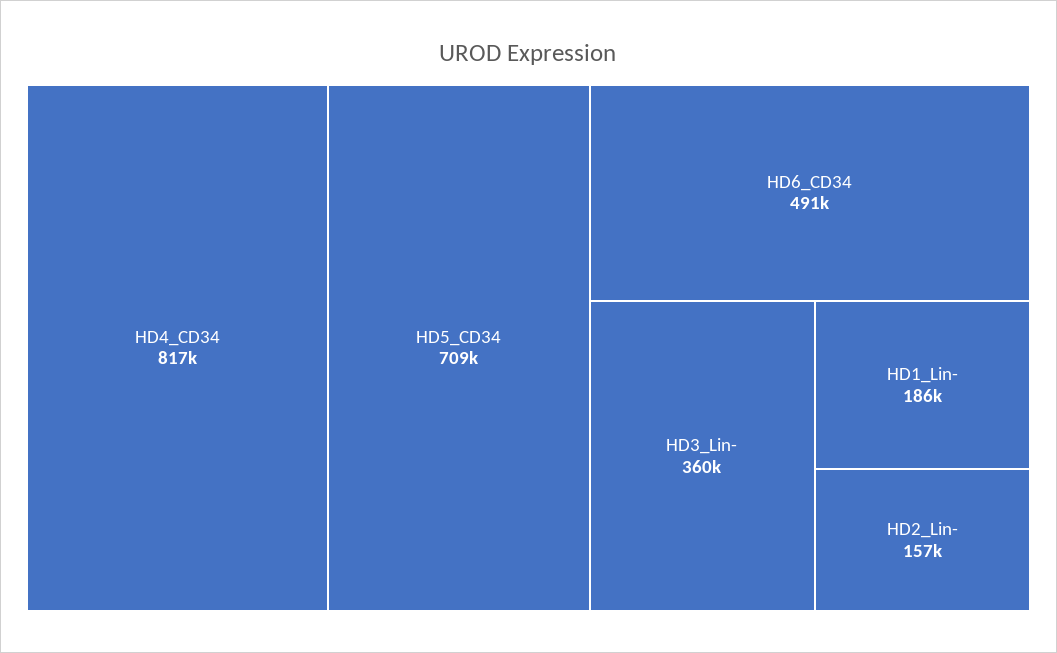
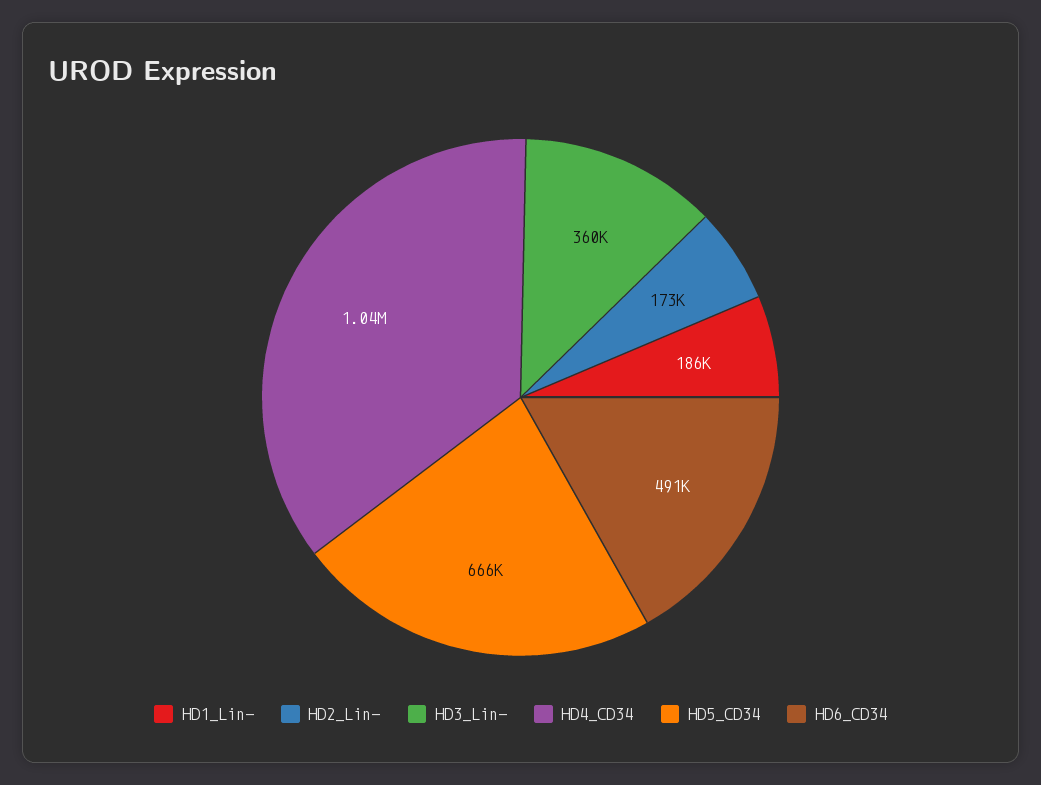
  {
-   "HD4_CD34": 817000,
+   "HD4_CD34": 1040000,
-   "HD5_CD34": 709000,
+   "HD5_CD34": 666000,
    "HD6_CD34": 491000,
    "HD3_Lin-": 360000,
    "HD1_Lin-": 186000,
-   "HD2_Lin-": 157000
+   "HD2_Lin-": 173000
  }

